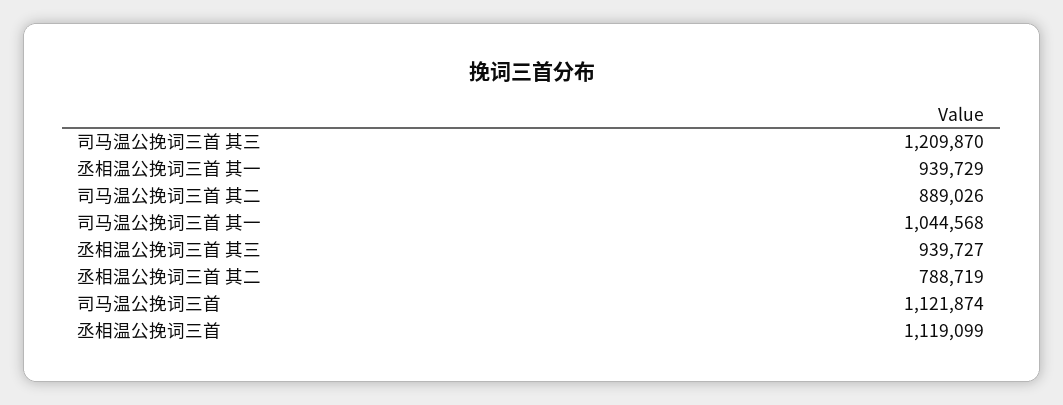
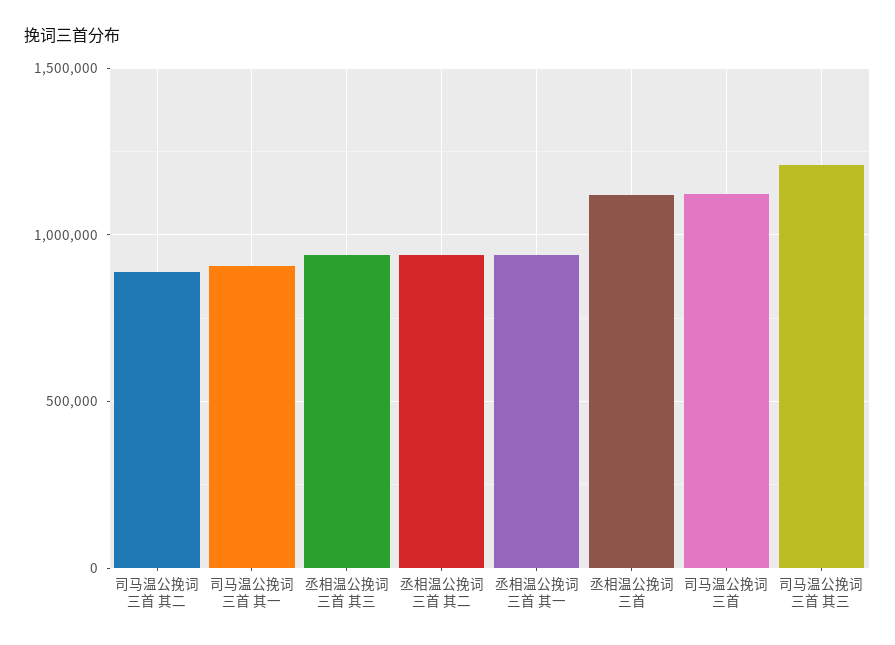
  {
    "司马温公挽词三首 其三": 1209870,
    "丞相温公挽词三首 其一": 939729,
    "司马温公挽词三首 其二": 889026,
-   "司马温公挽词三首 其一": 1044568,
+   "司马温公挽词三首 其一": 900000,
    "丞相温公挽词三首 其三": 939727,
-   "丞相温公挽词三首 其二": 788719,
+   "丞相温公挽词三首 其二": 950000,
    "司马温公挽词三首": 1121874,
    "丞相温公挽词三首": 1119099
  }

